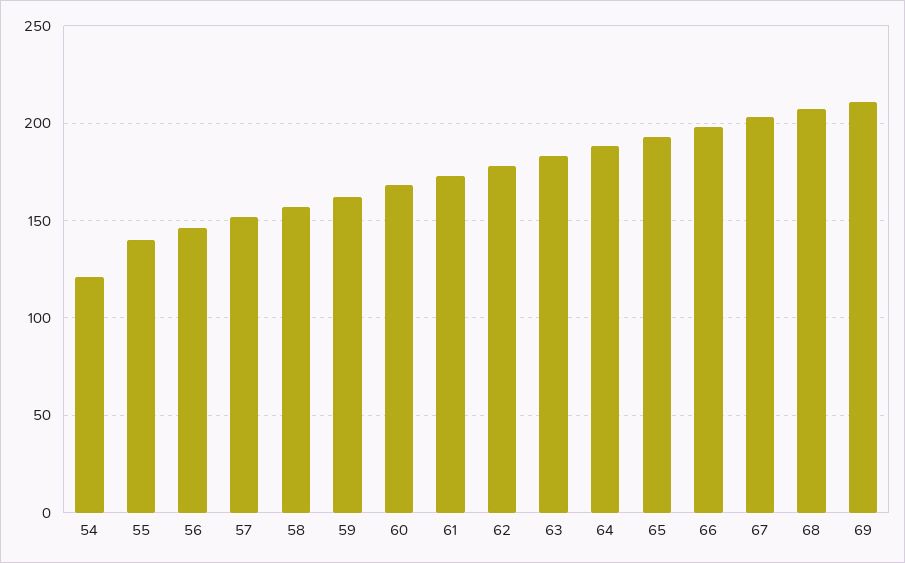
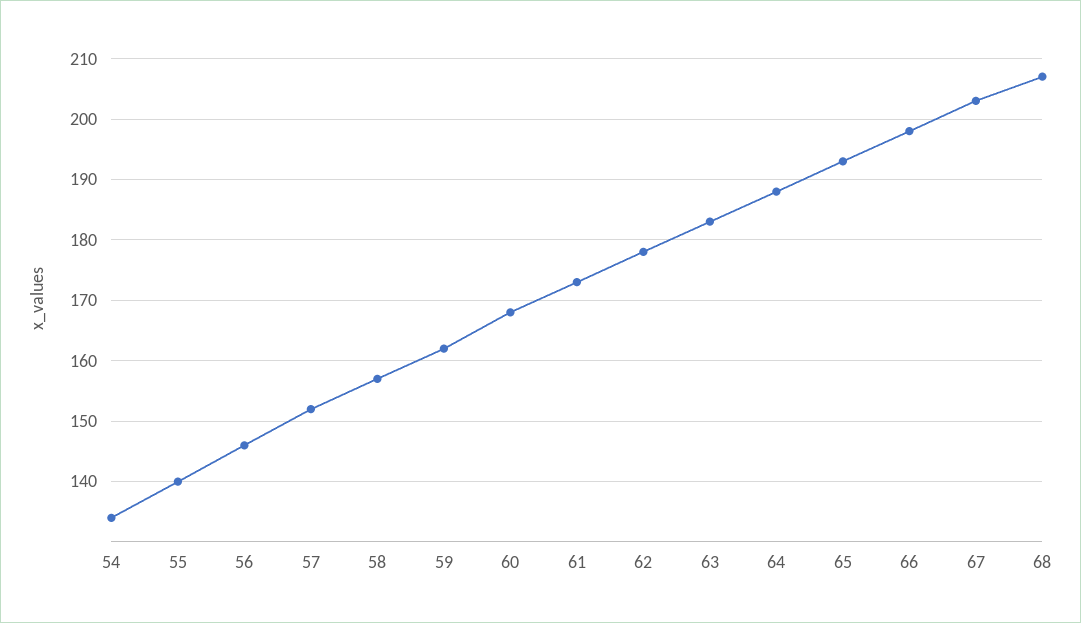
  {
-   "54": 120,
+   "54": 134,
    "55": 140,
    "56": 146,
    "57": 152,
    "58": 157,
    "59": 162,
    "60": 168,
    "61": 173,
    "62": 178,
    "63": 183,
    "64": 188,
    "65": 193,
    "66": 198,
    "67": 203,
-   "68": 207,
+   "68": 207
-   "69": 210
  }

